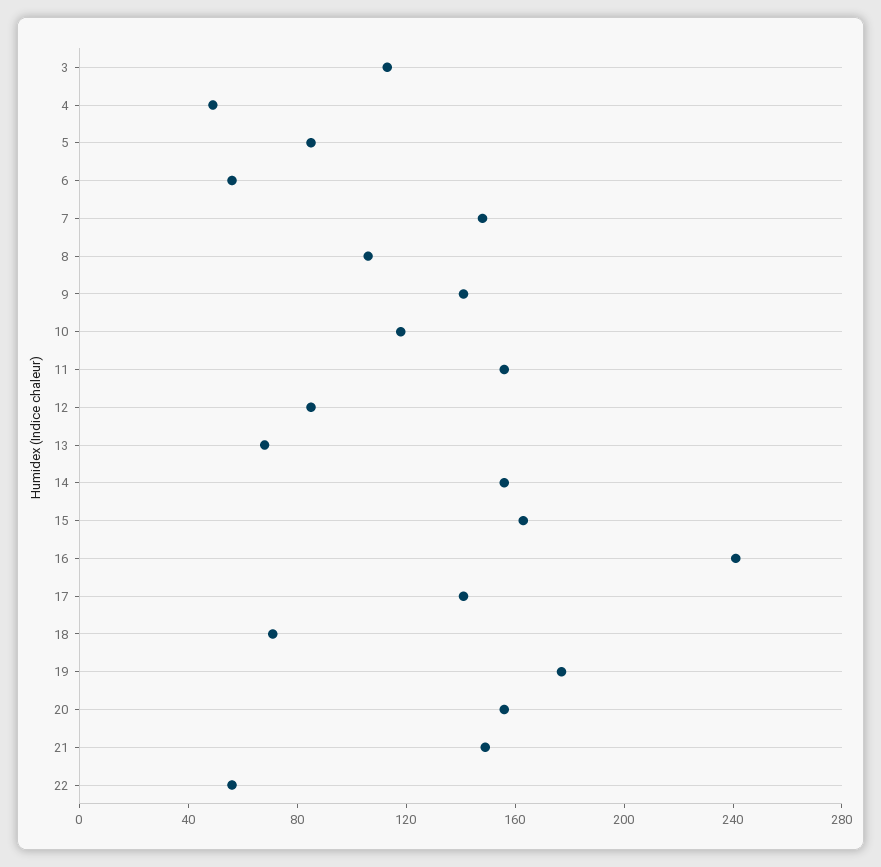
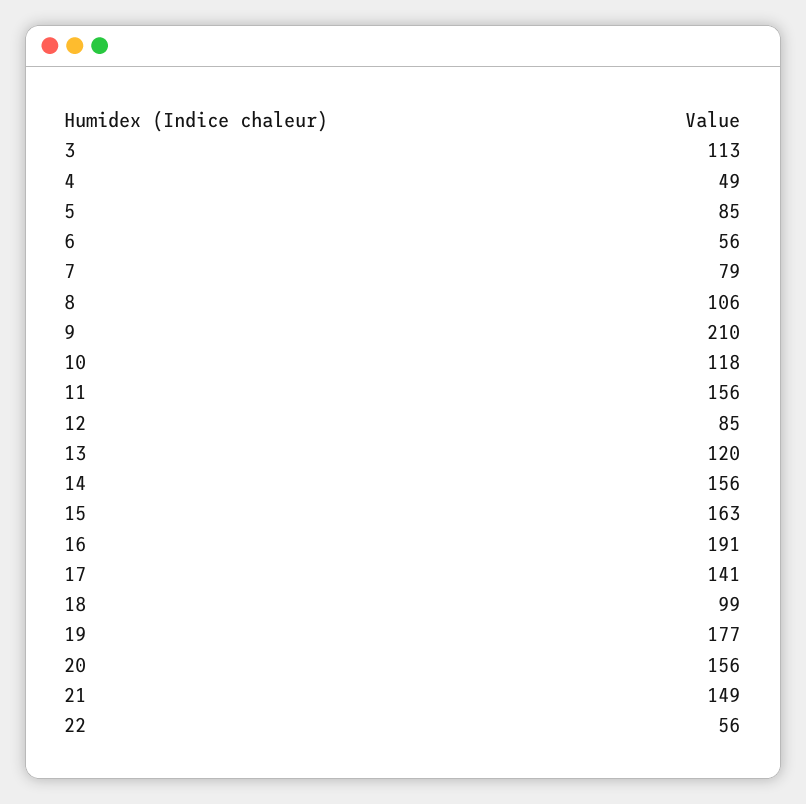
  {
    "3": 113,
    "4": 49,
    "5": 85,
    "6": 56,
-   "7": 150,
+   "7": 79,
    "8": 106,
-   "9": 140,
+   "9": 210,
    "10": 118,
    "11": 156,
    "12": 85,
-   "13": 70,
+   "13": 120,
    "14": 156,
    "15": 163,
-   "16": 240,
+   "16": 191,
    "17": 141,
-   "18": 70,
+   "18": 99,
    "19": 177,
    "20": 156,
    "21": 149,
    "22": 56
  }

